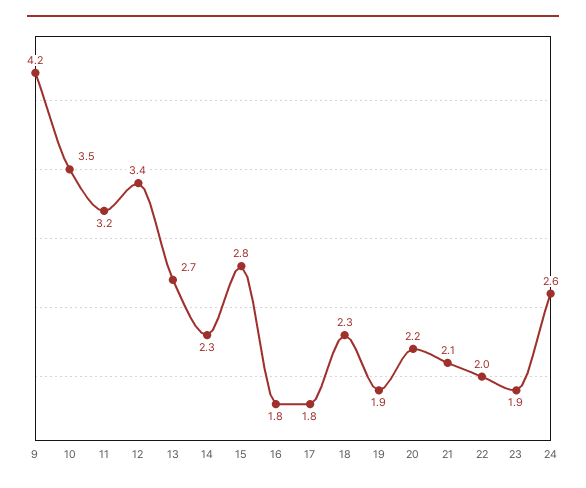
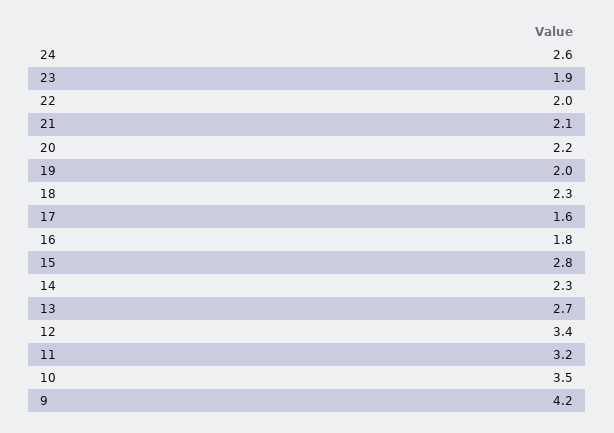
  {
    "9": 4.2,
    "10": 3.5,
    "11": 3.2,
    "12": 3.4,
    "13": 2.7,
    "14": 2.3,
    "15": 2.8,
    "16": 1.8,
-   "17": 1.8,
+   "17": 1.6,
    "18": 2.3,
-   "19": 1.9,
+   "19": 2,
    "20": 2.2,
    "21": 2.1,
    "22": 2,
    "23": 1.9,
    "24": 2.6
  }

